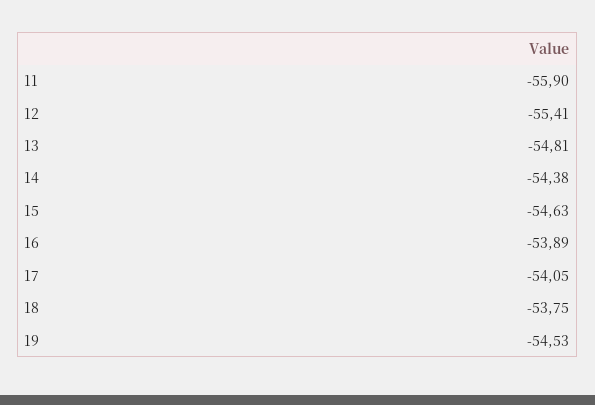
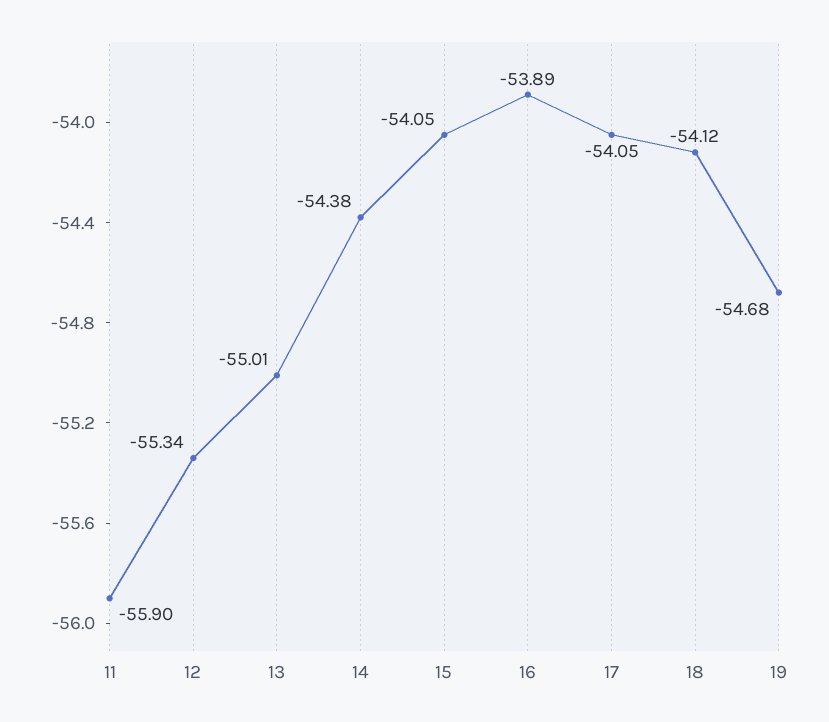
  {
    "11": -55.9,
-   "12": -55.41,
+   "12": -55.34,
-   "13": -54.81,
+   "13": -55.01,
    "14": -54.38,
-   "15": -54.63,
+   "15": -54.05,
    "16": -53.89,
    "17": -54.05,
-   "18": -53.75,
+   "18": -54.12,
-   "19": -54.53
+   "19": -54.68
  }

